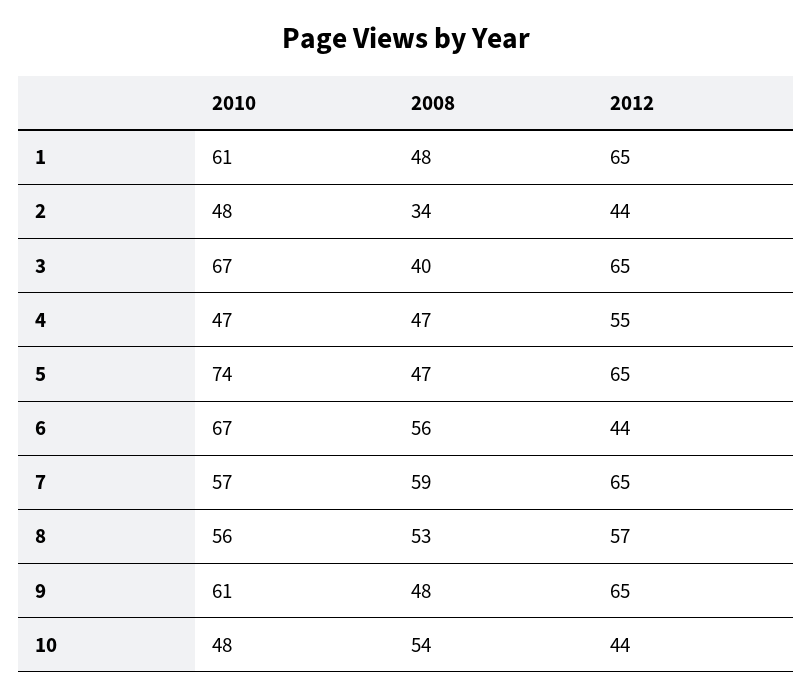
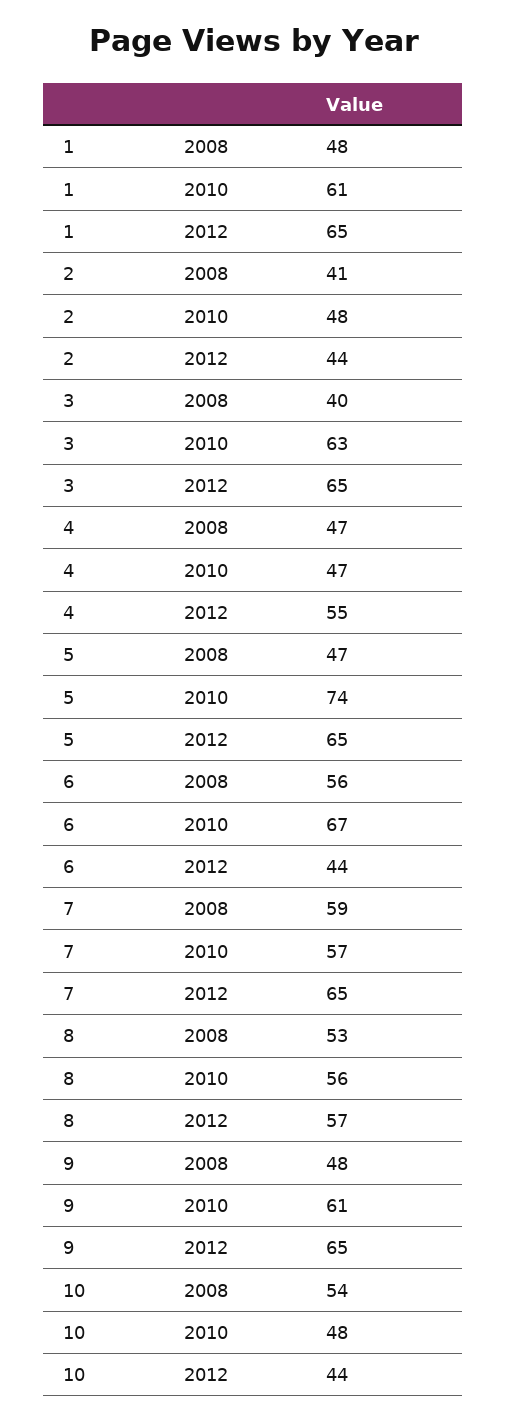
  {
    "2010": {
      "1": 61,
      "2": 48,
-     "3": 67,
+     "3": 63,
      "4": 47,
      "5": 74,
      "6": 67,
      "7": 57,
      "8": 56,
      "9": 61,
      "10": 48
    },
    "2008": {
      "1": 48,
-     "2": 34,
+     "2": 41,
      "3": 40,
      "4": 47,
      "5": 47,
      "6": 56,
      "7": 59,
      "8": 53,
      "9": 48,
      "10": 54
    },
    "2012": {
      "1": 65,
      "2": 44,
      "3": 65,
      "4": 55,
      "5": 65,
      "6": 44,
      "7": 65,
      "8": 57,
      "9": 65,
      "10": 44
    }
  }

